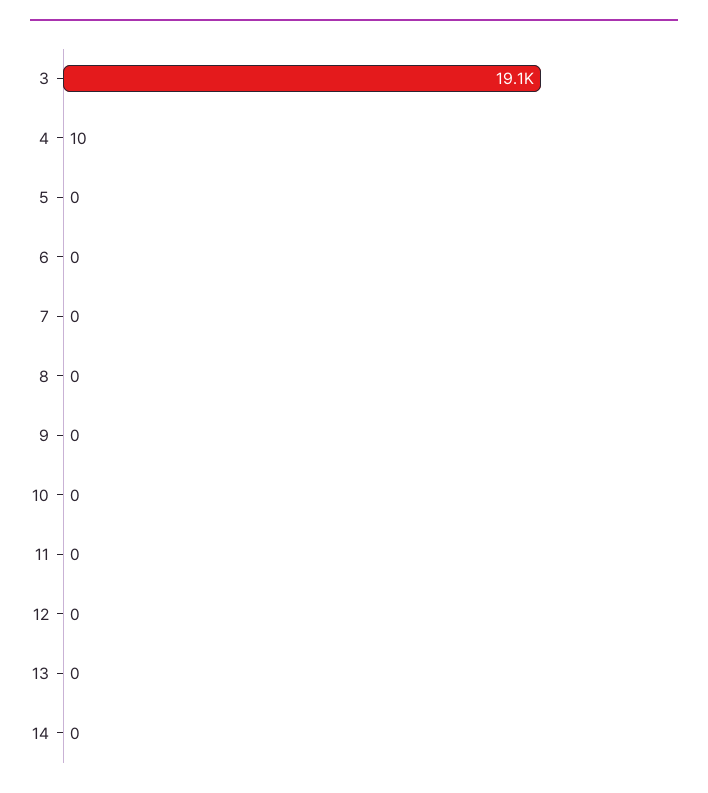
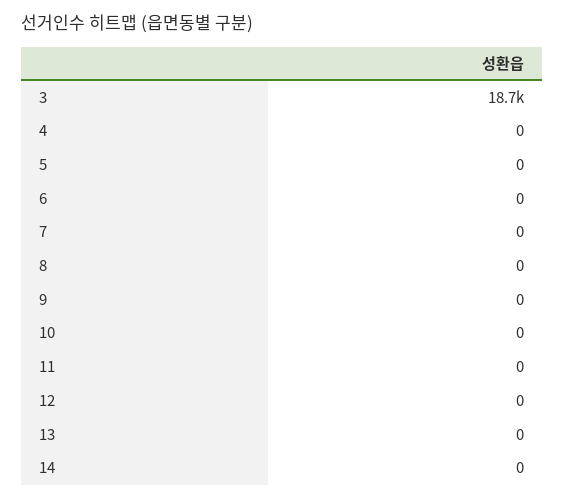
  {
-   "3": 19100,
+   "3": 18700,
-   "4": 10,
+   "4": 0,
    "5": 0,
    "6": 0,
    "7": 0,
    "8": 0,
    "9": 0,
    "10": 0,
    "11": 0,
    "12": 0,
    "13": 0,
    "14": 0
  }

